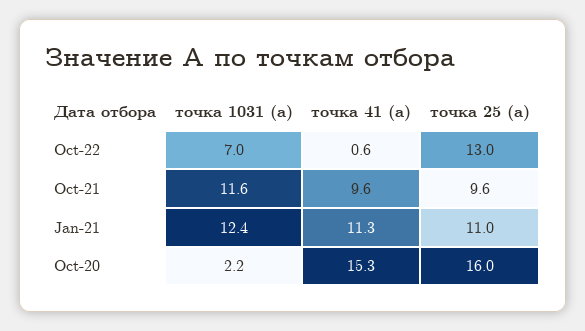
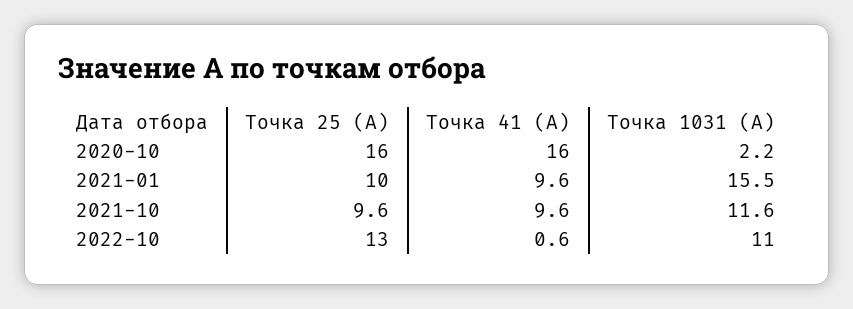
  {
    "точка 1031 (а)": {
-     "Oct-22": 7,
+     "Oct-22": 11,
      "Oct-21": 11.6,
-     "Jan-21": 12.4,
+     "Jan-21": 15.5,
      "Oct-20": 2.2
    },
    "точка 41 (а)": {
      "Oct-22": 0.6,
      "Oct-21": 9.6,
-     "Jan-21": 11.3,
+     "Jan-21": 9.6,
-     "Oct-20": 15.3
+     "Oct-20": 16
    },
    "точка 25 (а)": {
      "Oct-22": 13,
      "Oct-21": 9.6,
-     "Jan-21": 11,
+     "Jan-21": 10,
      "Oct-20": 16
    }
  }

